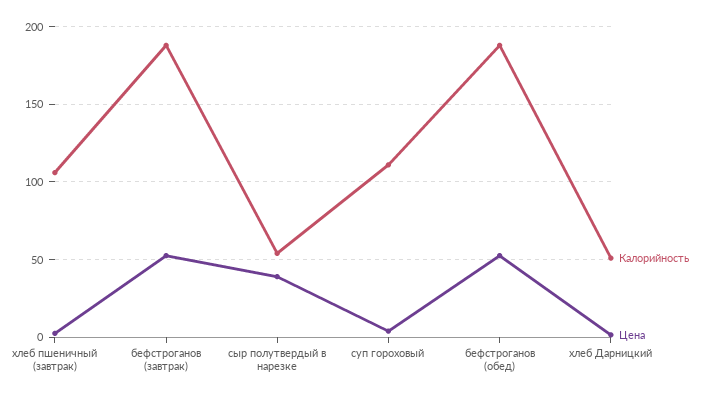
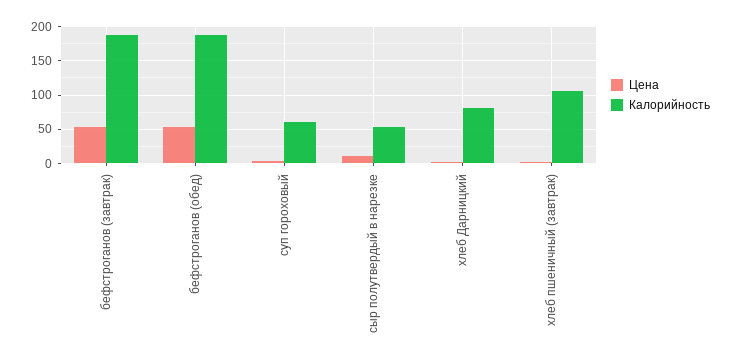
  {
    "Калорийность": {
      "хлеб пшеничный (завтрак)": 105,
      "бефстроганов (завтрак)": 190,
      "сыр полутвердый в нарезке": 55,
-     "суп гороховый": 110,
+     "суп гороховый": 60,
      "бефстроганов (обед)": 190,
-     "хлеб Дарницкий": 50
+     "хлеб Дарницкий": 80
    },
    "Цена": {
      "хлеб пшеничный (завтрак)": 0,
      "бефстроганов (завтрак)": 55,
-     "сыр полутвердый в нарезке": 40,
+     "сыр полутвердый в нарезке": 10,
      "суп гороховый": 5,
      "бефстроганов (обед)": 55,
      "хлеб Дарницкий": 0
    }
  }

